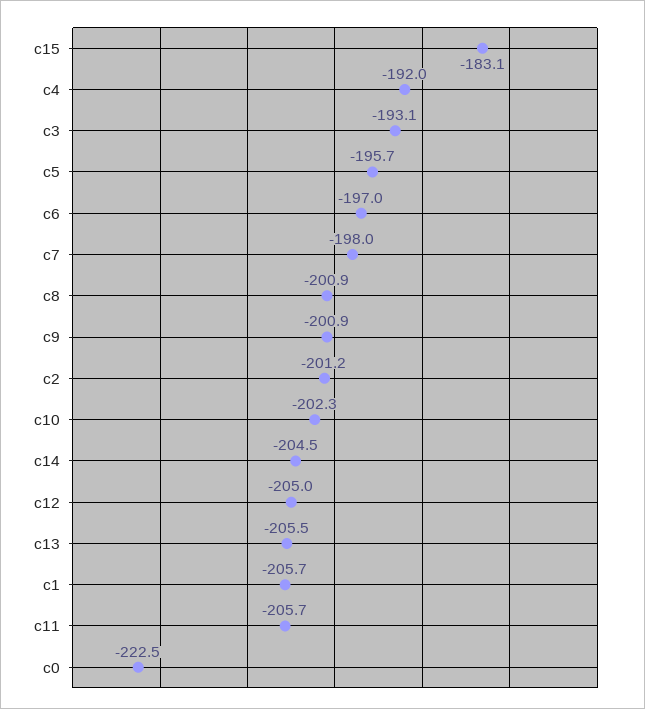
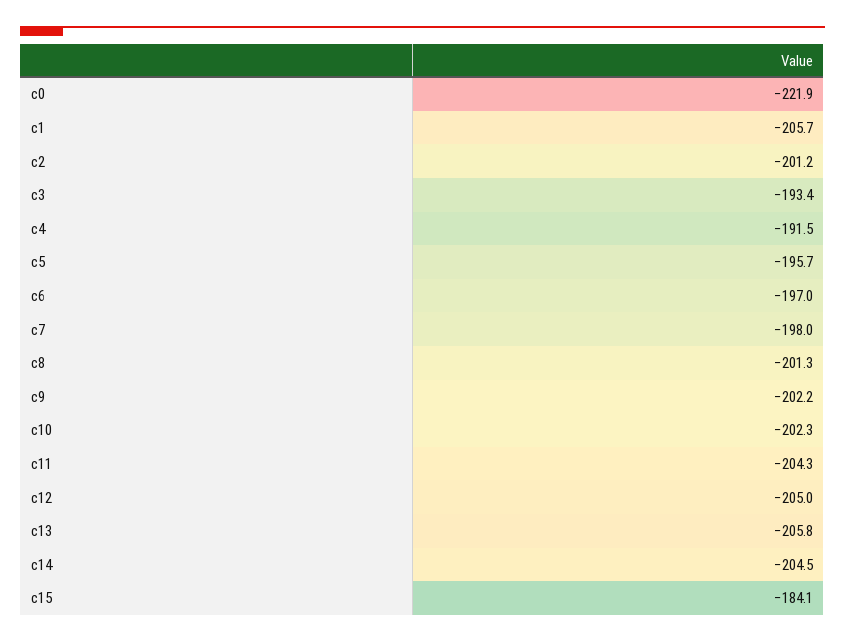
  {
-   "c15": -183.1,
+   "c15": -184.1,
-   "c4": -192,
+   "c4": -191.5,
-   "c3": -193.1,
+   "c3": -193.4,
    "c5": -195.7,
    "c6": -197,
    "c7": -198,
-   "c8": -200.9,
+   "c8": -201.3,
-   "c9": -200.9,
+   "c9": -202.2,
    "c2": -201.2,
    "c10": -202.3,
    "c14": -204.5,
    "c12": -205,
-   "c13": -205.5,
+   "c13": -205.8,
    "c1": -205.7,
-   "c11": -205.7,
+   "c11": -204.3,
-   "c0": -222.5
+   "c0": -221.9
  }

